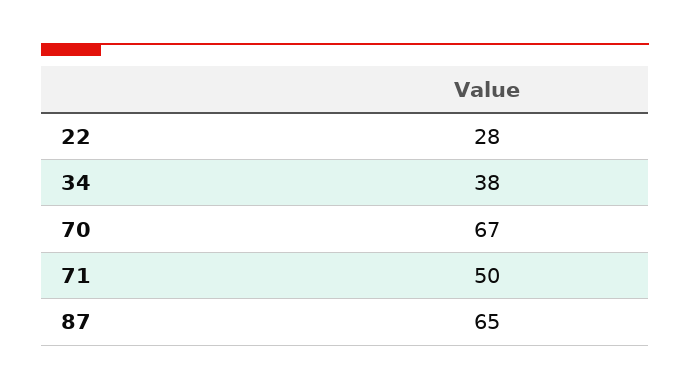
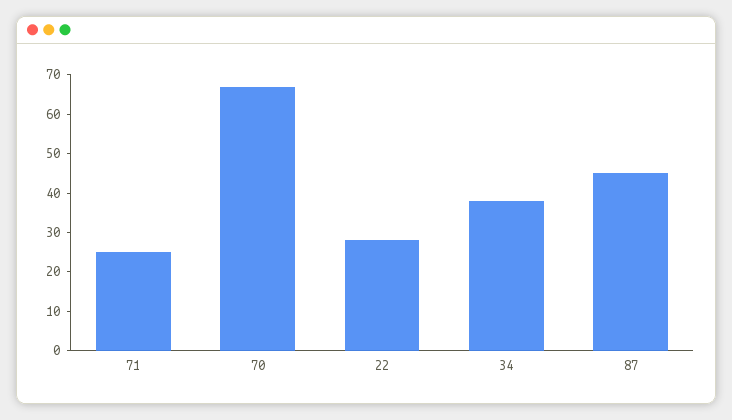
  {
    "22": 28,
    "34": 38,
    "70": 67,
-   "71": 50,
+   "71": 25,
-   "87": 65
+   "87": 45
  }

